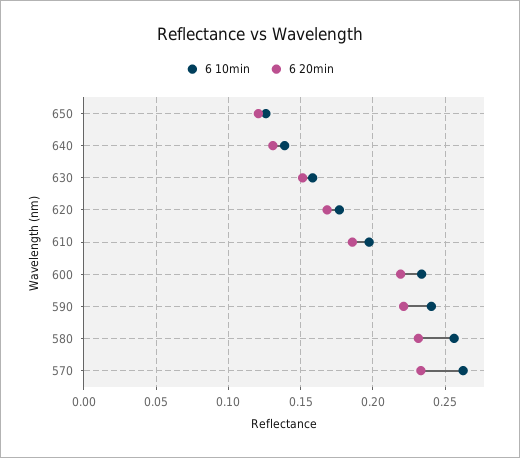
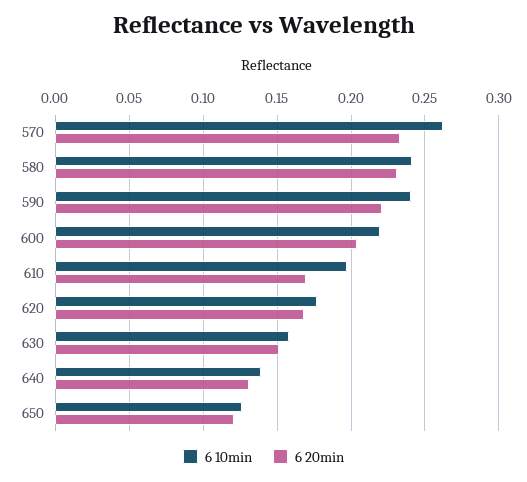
  {
    "6 10min": {
      "650": 0.125,
      "640": 0.14,
      "630": 0.16,
      "620": 0.175,
      "610": 0.195,
-     "600": 0.235,
+     "600": 0.22,
      "590": 0.24,
-     "580": 0.255,
+     "580": 0.24,
      "570": 0.26
    },
    "6 20min": {
      "650": 0.12,
      "640": 0.13,
      "630": 0.15,
      "620": 0.17,
-     "610": 0.185,
+     "610": 0.17,
-     "600": 0.22,
+     "600": 0.205,
      "590": 0.22,
      "580": 0.23,
      "570": 0.235
    }
  }

